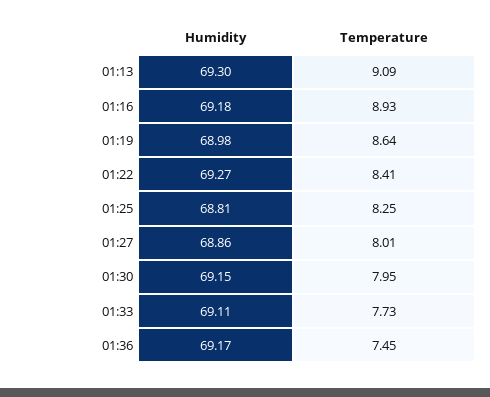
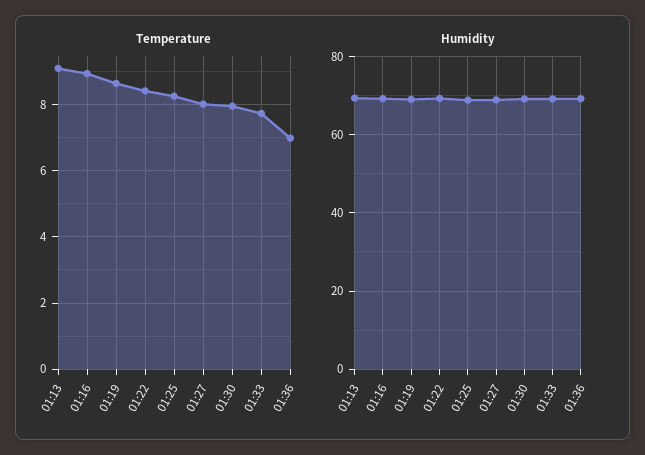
  {
    "Humidity": {
      "01:13": 69.3,
      "01:16": 69.18,
      "01:19": 68.98,
      "01:22": 69.27,
      "01:25": 68.81,
      "01:27": 68.86,
      "01:30": 69.15,
      "01:33": 69.11,
      "01:36": 69.17
    },
    "Temperature": {
      "01:13": 9.09,
      "01:16": 8.93,
      "01:19": 8.64,
      "01:22": 8.41,
      "01:25": 8.25,
      "01:27": 8.01,
      "01:30": 7.95,
      "01:33": 7.73,
-     "01:36": 7.45
+     "01:36": 7
    }
  }

